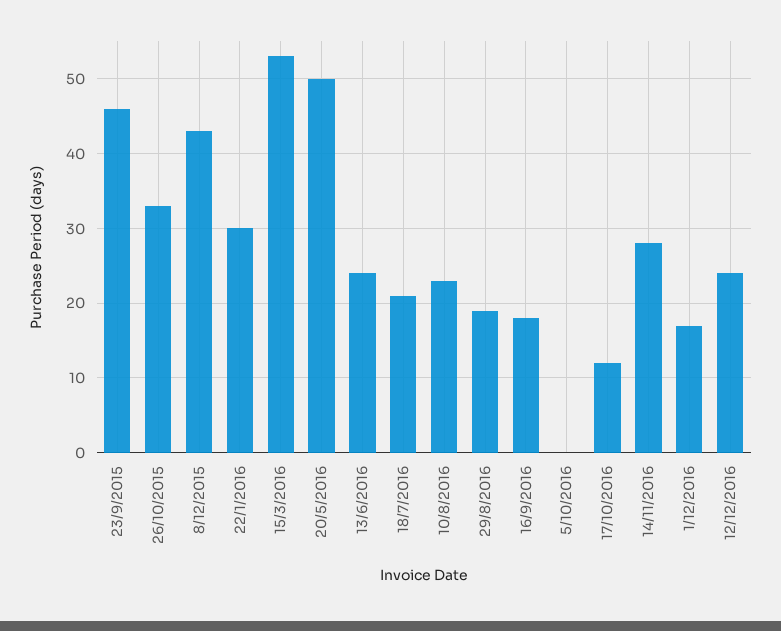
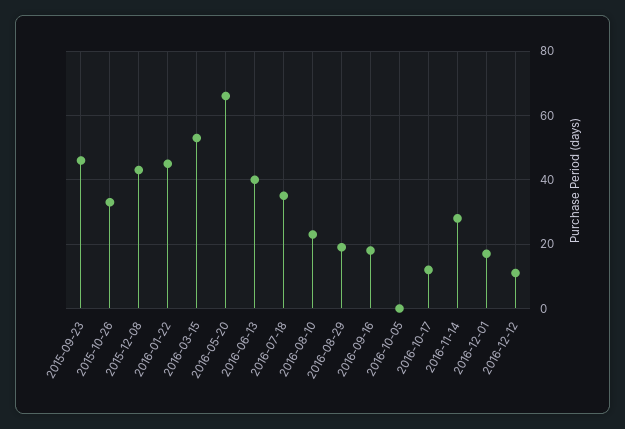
  {
    "23/9/2015": 46,
    "26/10/2015": 33,
    "8/12/2015": 43,
-   "22/1/2016": 30,
+   "22/1/2016": 45,
    "15/3/2016": 53,
-   "20/5/2016": 50,
+   "20/5/2016": 65,
-   "13/6/2016": 24,
+   "13/6/2016": 40,
-   "18/7/2016": 21,
+   "18/7/2016": 35,
    "10/8/2016": 23,
    "29/8/2016": 19,
    "16/9/2016": 18,
    "5/10/2016": 0,
    "17/10/2016": 12,
    "14/11/2016": 28,
    "1/12/2016": 17,
-   "12/12/2016": 24
+   "12/12/2016": 10
  }

